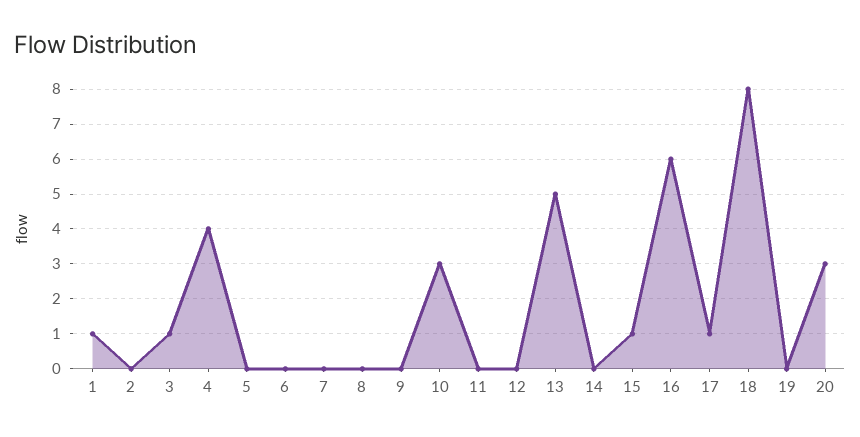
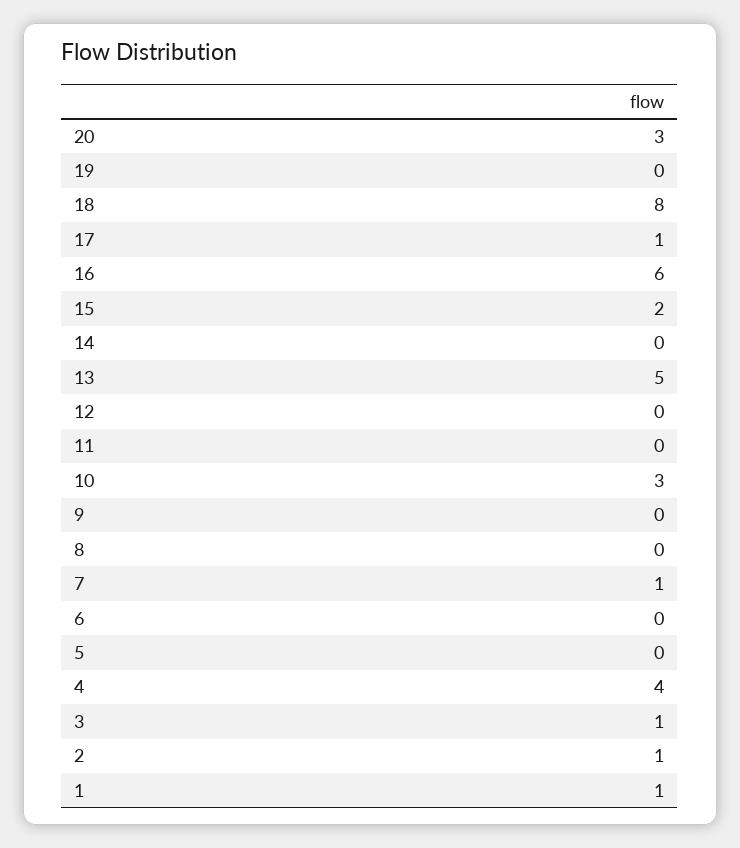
  {
    "1": 1,
-   "2": 0,
+   "2": 1,
    "3": 1,
    "4": 4,
    "5": 0,
    "6": 0,
-   "7": 0,
+   "7": 1,
    "8": 0,
    "9": 0,
    "10": 3,
    "11": 0,
    "12": 0,
    "13": 5,
    "14": 0,
-   "15": 1,
+   "15": 2,
    "16": 6,
    "17": 1,
    "18": 8,
    "19": 0,
    "20": 3
  }

